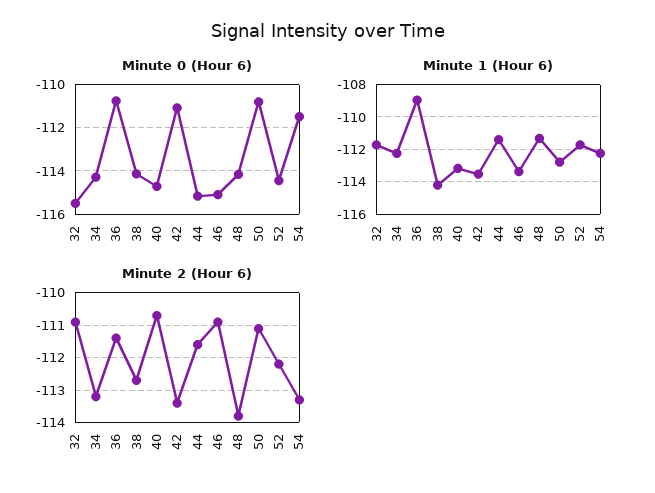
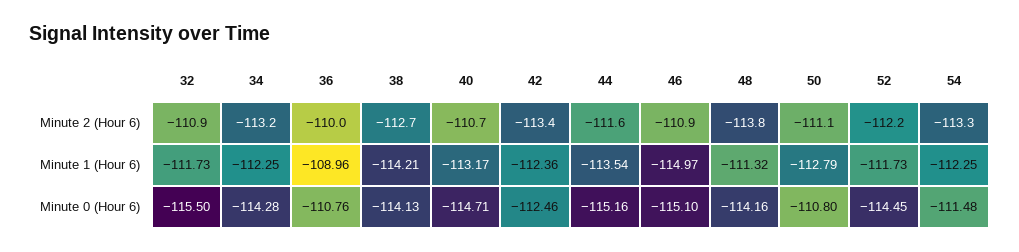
  {
    "Minute 0 (Hour 6)": {
      "32": -115.5,
      "34": -114.28,
      "36": -110.76,
      "38": -114.13,
      "40": -114.71,
-     "42": -111,
+     "42": -112.46,
      "44": -115.16,
      "46": -115.1,
      "48": -114.16,
      "50": -110.8,
      "52": -114.45,
      "54": -111.48
    },
    "Minute 1 (Hour 6)": {
      "32": -111.73,
      "34": -112.25,
      "36": -108.96,
      "38": -114.21,
      "40": -113.17,
-     "42": -113.5,
+     "42": -112.36,
-     "44": -111.5,
+     "44": -113.54,
-     "46": -113.5,
+     "46": -114.97,
      "48": -111.32,
      "50": -112.79,
      "52": -111.73,
      "54": -112.25
    },
    "Minute 2 (Hour 6)": {
      "32": -110.9,
      "34": -113.2,
-     "36": -111.5,
+     "36": -110,
      "38": -112.7,
      "40": -110.7,
      "42": -113.4,
      "44": -111.6,
      "46": -110.9,
      "48": -113.8,
      "50": -111.1,
      "52": -112.2,
      "54": -113.3
    }
  }

